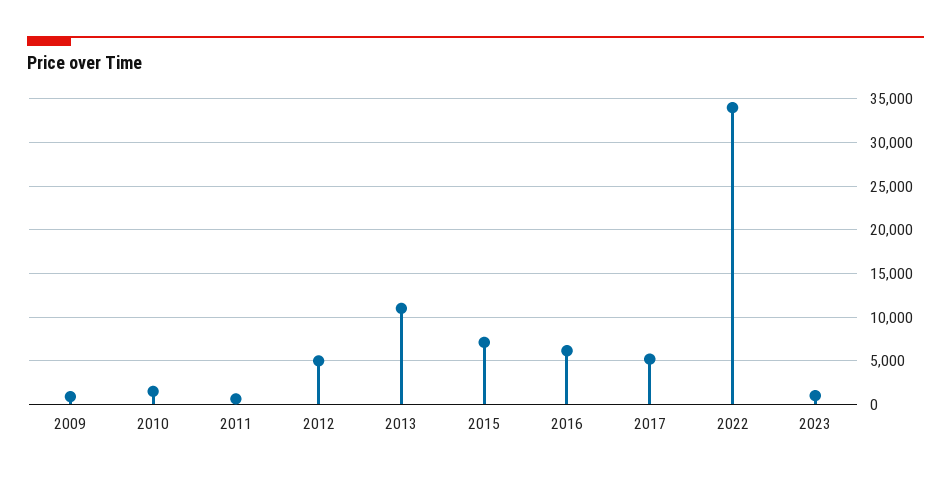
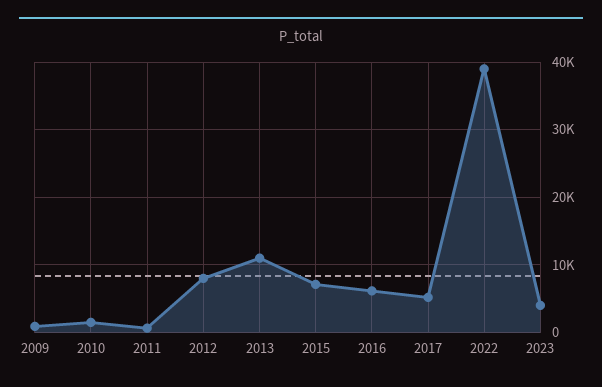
  {
    "2009": 1000,
    "2010": 2000,
    "2011": 1000,
-   "2012": 5000,
+   "2012": 8000,
    "2013": 11000,
    "2015": 7000,
    "2016": 6000,
    "2017": 5000,
-   "2022": 34000,
+   "2022": 39000,
-   "2023": 1000
+   "2023": 4000
  }

